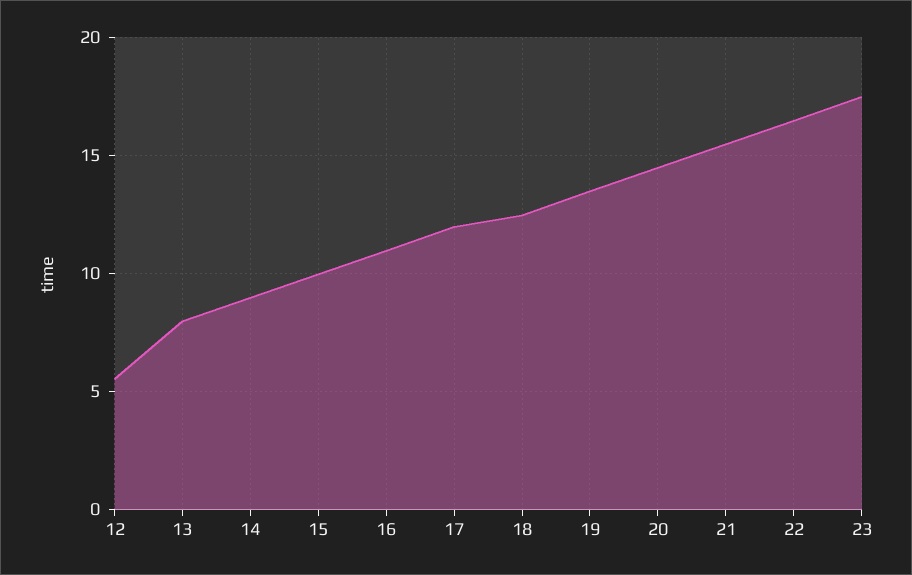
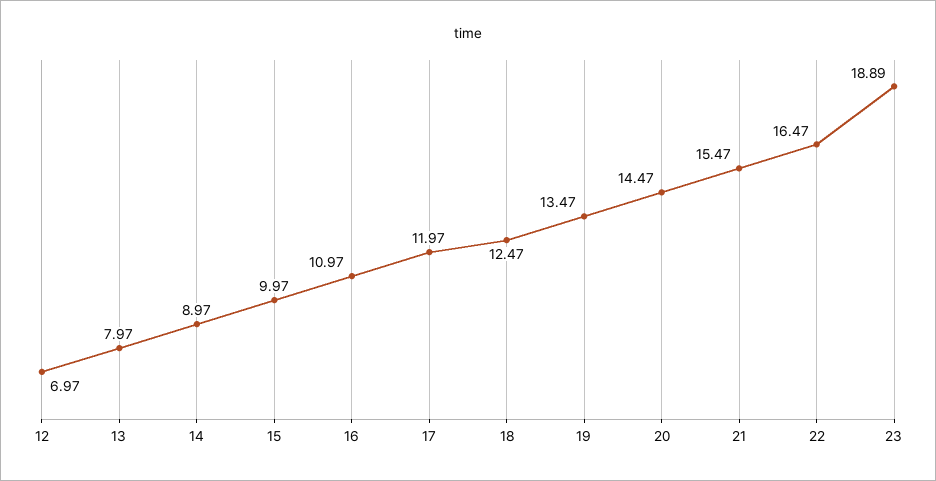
  {
-   "12": 5.5,
+   "12": 6.97,
    "13": 7.97,
    "14": 8.97,
    "15": 9.97,
    "16": 10.97,
    "17": 11.97,
    "18": 12.47,
    "19": 13.47,
    "20": 14.47,
    "21": 15.47,
    "22": 16.47,
-   "23": 17.5
+   "23": 18.89
  }

